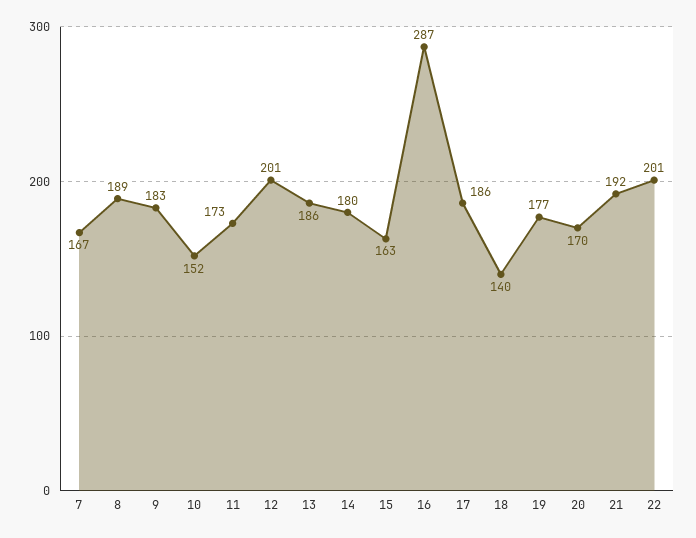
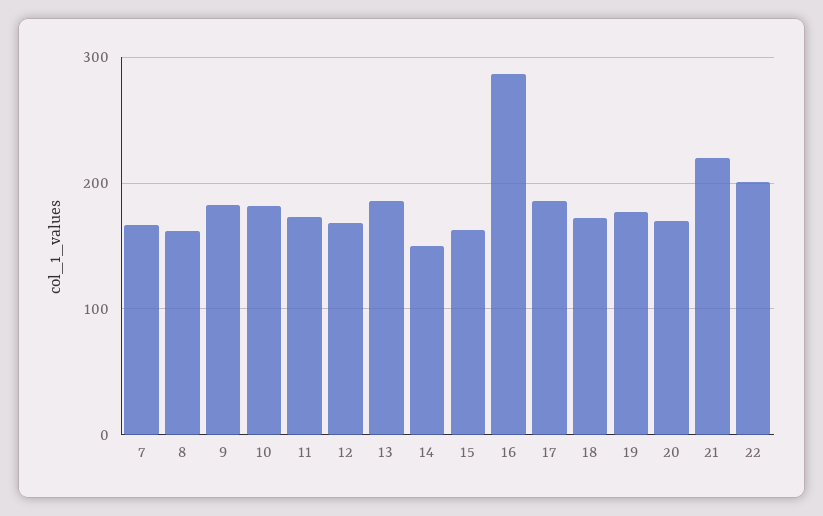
  {
    "7": 167,
-   "8": 189,
+   "8": 160,
    "9": 183,
-   "10": 152,
+   "10": 180,
    "11": 173,
-   "12": 201,
+   "12": 170,
    "13": 186,
-   "14": 180,
+   "14": 150,
    "15": 163,
    "16": 287,
    "17": 186,
-   "18": 140,
+   "18": 170,
    "19": 177,
    "20": 170,
-   "21": 192,
+   "21": 220,
    "22": 201
  }

